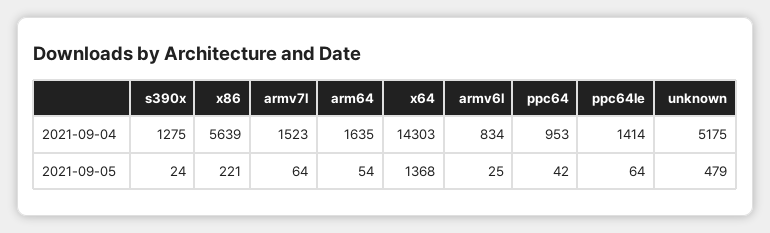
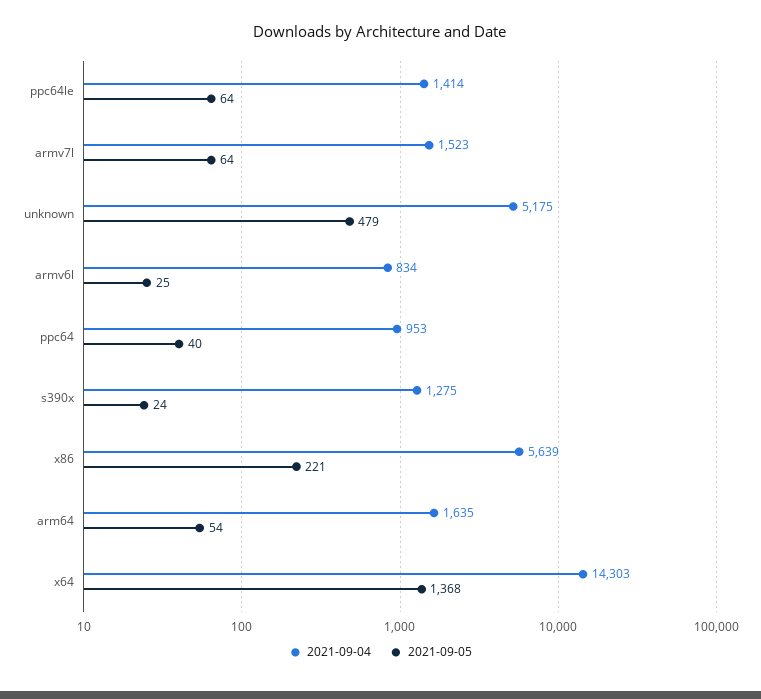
  {
    "2021-09-04": {
      "s390x": 1275,
      "x86": 5639,
      "armv7l": 1523,
      "arm64": 1635,
      "x64": 14303,
      "armv6l": 834,
      "ppc64": 953,
      "ppc64le": 1414,
      "unknown": 5175
    },
    "2021-09-05": {
      "s390x": 24,
      "x86": 221,
      "armv7l": 64,
      "arm64": 54,
      "x64": 1368,
      "armv6l": 25,
-     "ppc64": 42,
+     "ppc64": 40,
      "ppc64le": 64,
      "unknown": 479
    }
  }

